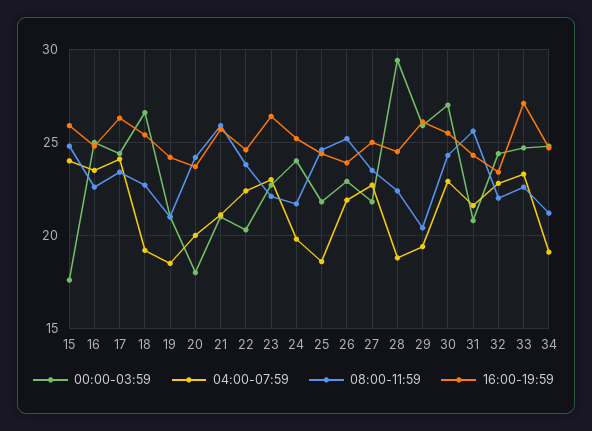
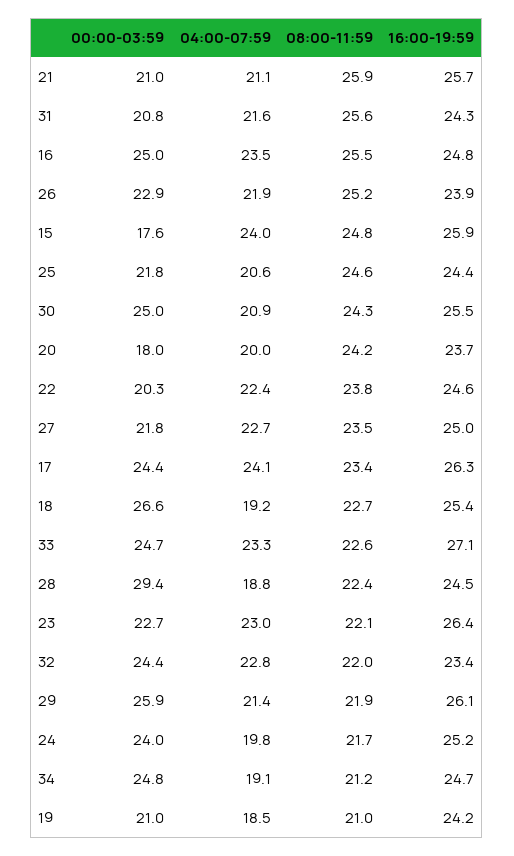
  {
    "00:00-03:59": {
      "15": 17.6,
      "16": 25,
      "17": 24.4,
      "18": 26.6,
      "19": 21,
      "20": 18,
      "21": 21,
      "22": 20.3,
      "23": 22.7,
      "24": 24,
      "25": 21.8,
      "26": 22.9,
      "27": 21.8,
      "28": 29.4,
      "29": 25.9,
-     "30": 27,
+     "30": 25,
      "31": 20.8,
      "32": 24.4,
      "33": 24.7,
      "34": 24.8
    },
    "04:00-07:59": {
      "15": 24,
      "16": 23.5,
      "17": 24.1,
      "18": 19.2,
      "19": 18.5,
      "20": 20,
      "21": 21.1,
      "22": 22.4,
      "23": 23,
      "24": 19.8,
-     "25": 18.5,
+     "25": 20.6,
      "26": 21.9,
      "27": 22.7,
      "28": 18.8,
-     "29": 19.5,
+     "29": 21.4,
-     "30": 23,
+     "30": 20.9,
      "31": 21.6,
      "32": 22.8,
      "33": 23.3,
      "34": 19.1
    },
    "08:00-11:59": {
      "15": 24.8,
-     "16": 22.5,
+     "16": 25.5,
      "17": 23.4,
      "18": 22.7,
      "19": 21,
      "20": 24.2,
      "21": 25.9,
      "22": 23.8,
      "23": 22.1,
      "24": 21.7,
      "25": 24.6,
      "26": 25.2,
      "27": 23.5,
      "28": 22.4,
-     "29": 20.5,
+     "29": 21.9,
      "30": 24.3,
      "31": 25.6,
      "32": 22,
      "33": 22.6,
      "34": 21.2
    },
    "16:00-19:59": {
      "15": 25.9,
      "16": 24.8,
      "17": 26.3,
      "18": 25.4,
      "19": 24.2,
      "20": 23.7,
      "21": 25.7,
      "22": 24.6,
      "23": 26.4,
      "24": 25.2,
      "25": 24.4,
      "26": 23.9,
      "27": 25,
      "28": 24.5,
      "29": 26.1,
      "30": 25.5,
      "31": 24.3,
      "32": 23.4,
      "33": 27.1,
      "34": 24.7
    }
  }

